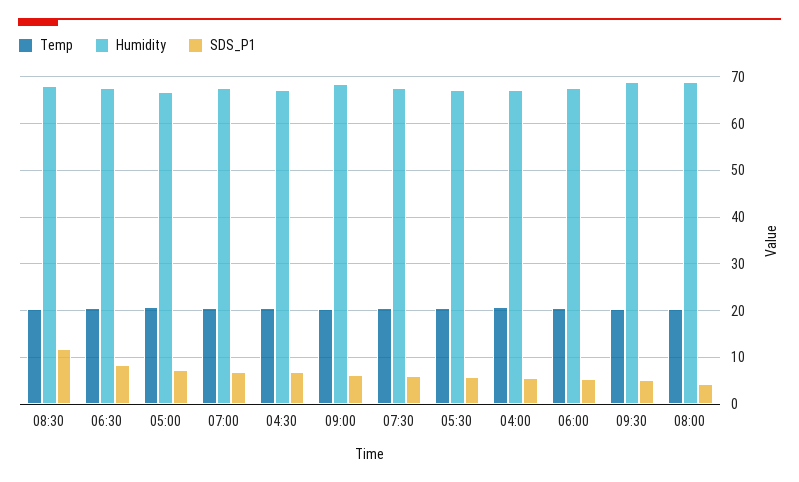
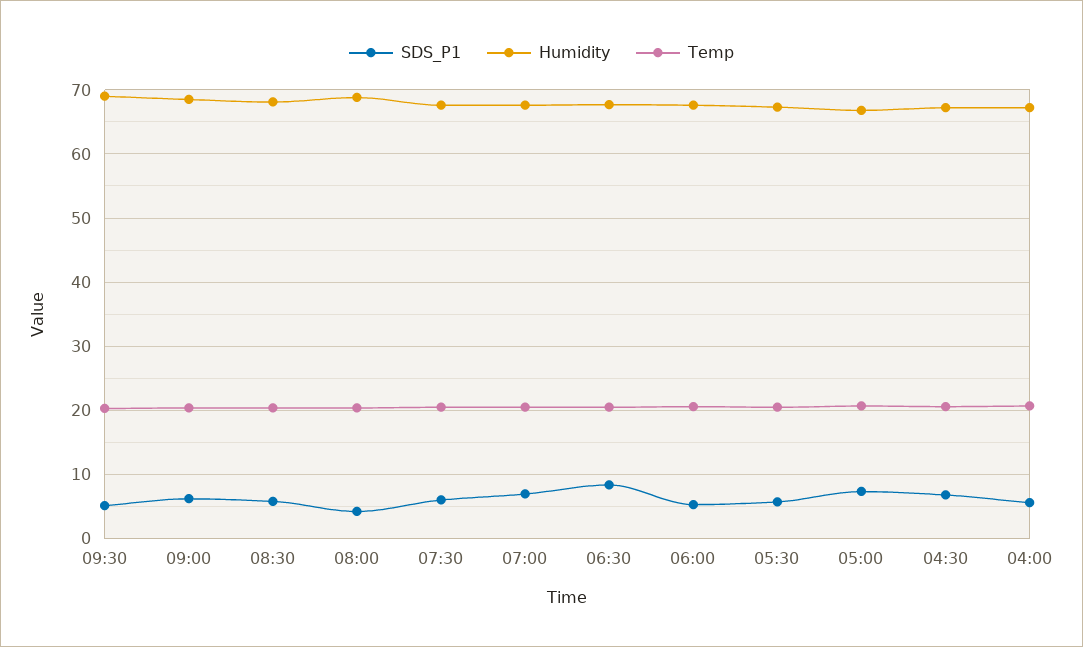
  {
    "Temp": {
      "08:30": 20,
      "06:30": 21,
      "05:00": 21,
      "07:00": 21,
      "04:30": 21,
      "09:00": 20,
      "07:30": 21,
      "05:30": 21,
      "04:00": 21,
      "06:00": 21,
      "09:30": 20,
      "08:00": 20
    },
    "Humidity": {
      "08:30": 68,
      "06:30": 68,
      "05:00": 67,
      "07:00": 68,
      "04:30": 67,
      "09:00": 69,
      "07:30": 68,
      "05:30": 67,
      "04:00": 67,
      "06:00": 68,
      "09:30": 69,
      "08:00": 69
    },
    "SDS_P1": {
-     "08:30": 12,
+     "08:30": 6,
      "06:30": 8,
      "05:00": 7,
      "07:00": 7,
      "04:30": 7,
      "09:00": 6,
      "07:30": 6,
      "05:30": 6,
      "04:00": 6,
      "06:00": 5,
      "09:30": 5,
      "08:00": 4
    }
  }

